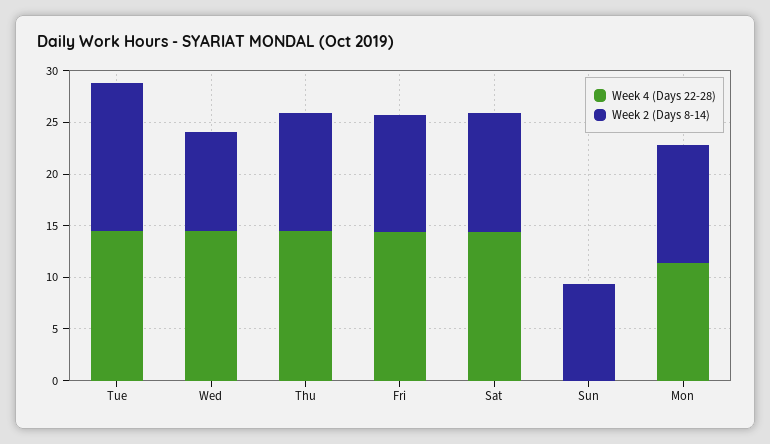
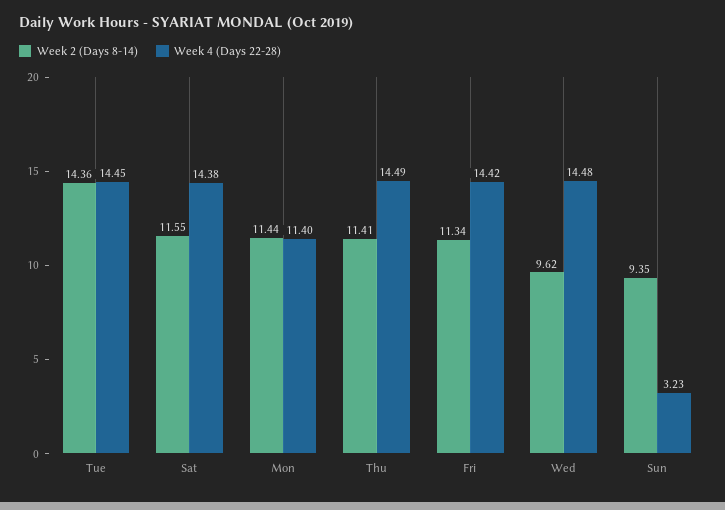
  {
    "Week 4 (Days 22-28)": {
      "Tue": 14.45,
      "Wed": 14.48,
      "Thu": 14.49,
      "Fri": 14.42,
      "Sat": 14.38,
-     "Sun": 0,
+     "Sun": 3.23,
      "Mon": 11.4
    },
    "Week 2 (Days 8-14)": {
      "Tue": 14.36,
      "Wed": 9.62,
      "Thu": 11.41,
      "Fri": 11.34,
      "Sat": 11.55,
      "Sun": 9.35,
      "Mon": 11.44
    }
  }

